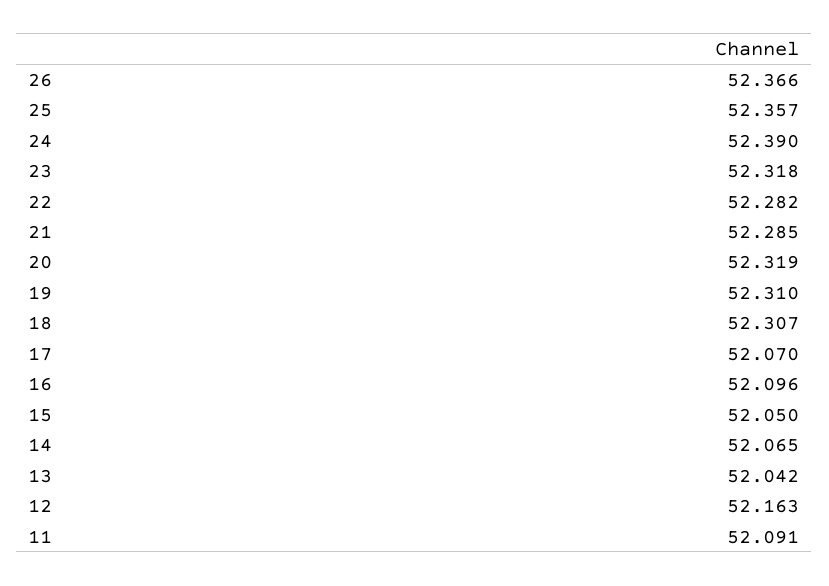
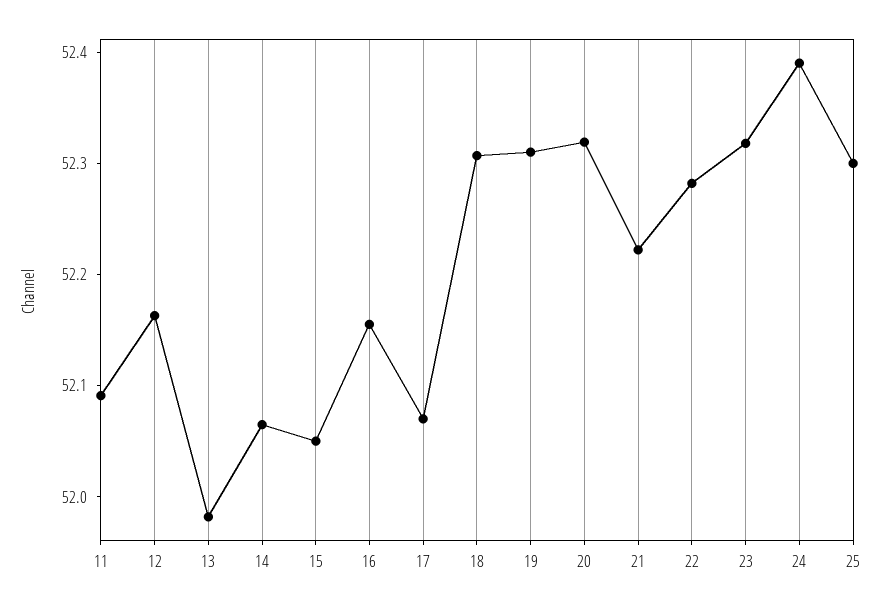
  {
-   "26": 52.366,
-   "25": 52.357,
+   "25": 52.3,
    "24": 52.39,
    "23": 52.318,
    "22": 52.282,
-   "21": 52.285,
+   "21": 52.22,
    "20": 52.319,
    "19": 52.31,
    "18": 52.307,
    "17": 52.07,
-   "16": 52.096,
+   "16": 52.16,
    "15": 52.05,
    "14": 52.065,
-   "13": 52.042,
+   "13": 51.98,
    "12": 52.163,
    "11": 52.091
  }

